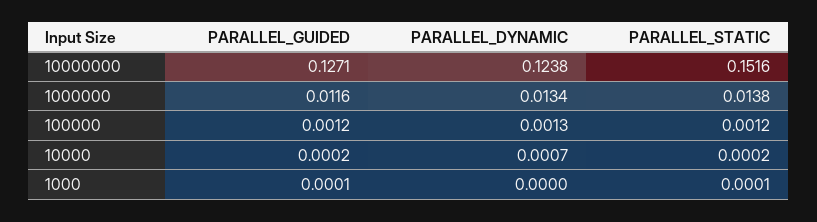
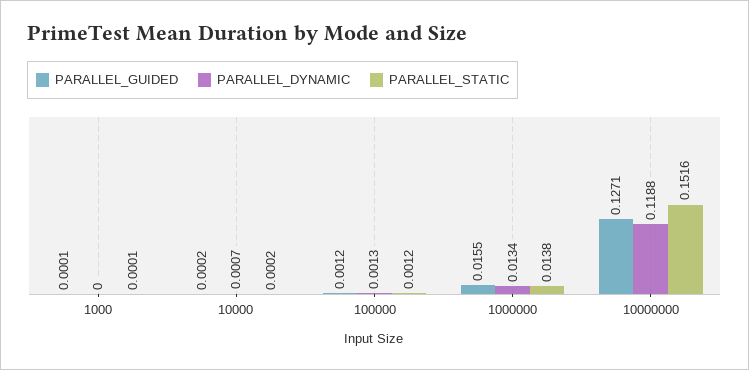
  {
    "PARALLEL_GUIDED": {
      "10000000": 0.1271,
-     "1000000": 0.0116,
+     "1000000": 0.0155,
      "100000": 0.0012,
      "10000": 0.0002,
      "1000": 0.0001
    },
    "PARALLEL_DYNAMIC": {
-     "10000000": 0.1238,
+     "10000000": 0.1188,
      "1000000": 0.0134,
      "100000": 0.0013,
      "10000": 0.0007,
      "1000": 0
    },
    "PARALLEL_STATIC": {
      "10000000": 0.1516,
      "1000000": 0.0138,
      "100000": 0.0012,
      "10000": 0.0002,
      "1000": 0.0001
    }
  }

